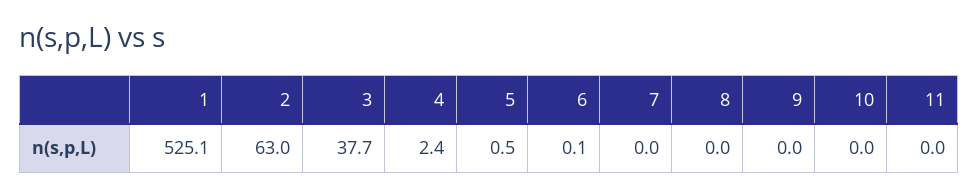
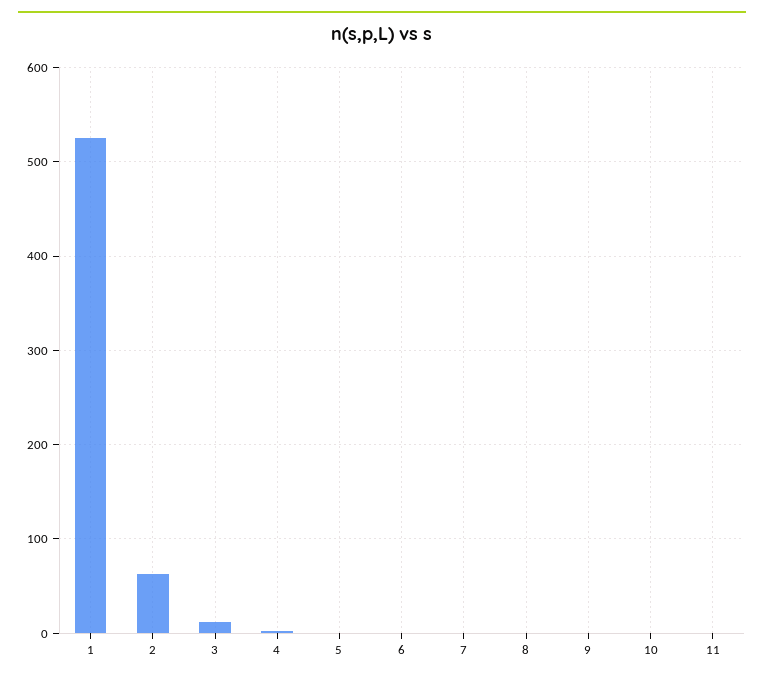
  {
    "1": 525.1,
    "2": 63,
-   "3": 37.7,
+   "3": 10,
    "4": 2.4,
    "5": 0.5,
    "6": 0.1,
    "7": 0,
    "8": 0,
    "9": 0,
    "10": 0,
    "11": 0
  }

